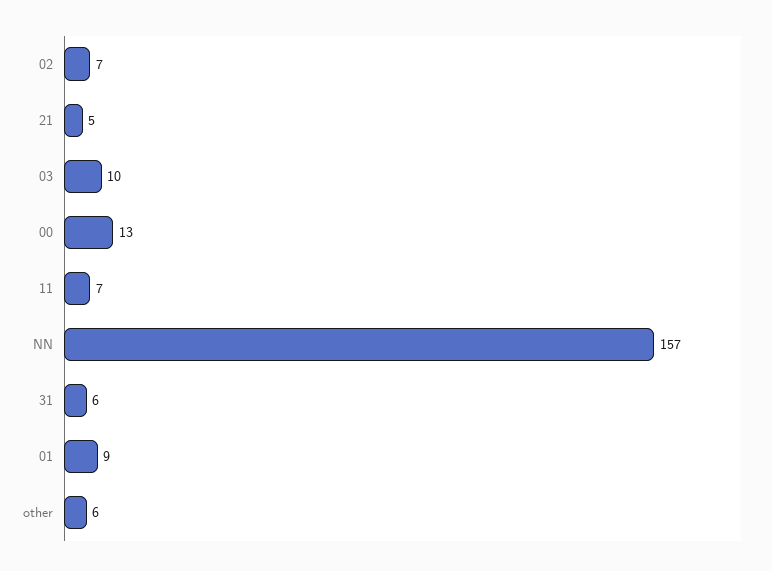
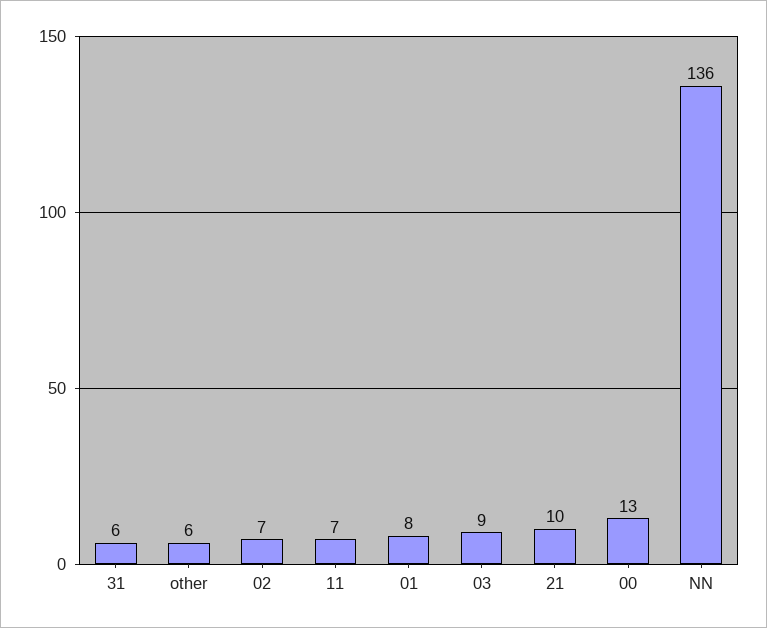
  {
    "02": 7,
-   "21": 5,
+   "21": 10,
-   "03": 10,
+   "03": 9,
    "00": 13,
    "11": 7,
-   "NN": 157,
+   "NN": 136,
    "31": 6,
-   "01": 9,
+   "01": 8,
    "other": 6
  }

